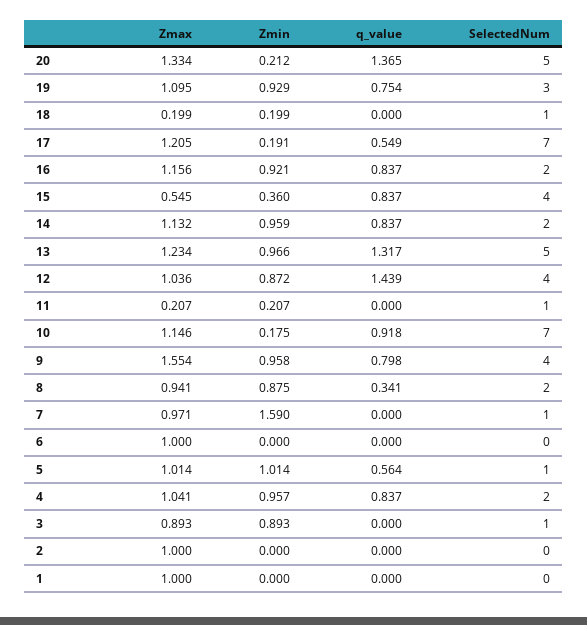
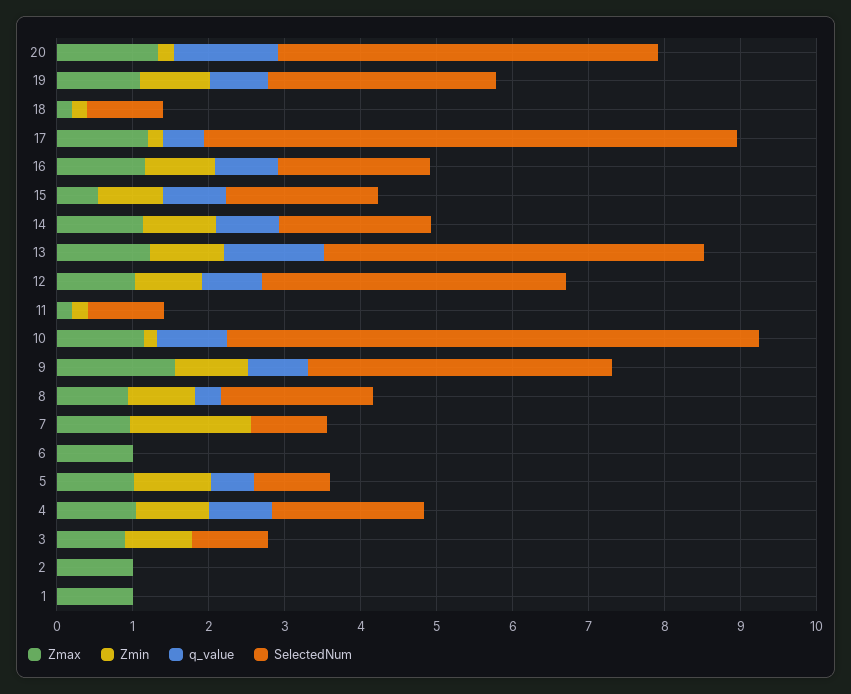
  {
    "Zmax": {
      "20": 1.334,
      "19": 1.095,
      "18": 0.199,
      "17": 1.205,
      "16": 1.156,
      "15": 0.545,
      "14": 1.132,
      "13": 1.234,
      "12": 1.036,
      "11": 0.207,
      "10": 1.146,
      "9": 1.554,
      "8": 0.941,
      "7": 0.971,
      "6": 1,
      "5": 1.014,
      "4": 1.041,
      "3": 0.893,
      "2": 1,
      "1": 1
    },
    "Zmin": {
      "20": 0.212,
      "19": 0.929,
      "18": 0.199,
      "17": 0.191,
      "16": 0.921,
-     "15": 0.36,
+     "15": 0.8,
      "14": 0.959,
      "13": 0.966,
      "12": 0.872,
      "11": 0.207,
      "10": 0.175,
      "9": 0.958,
      "8": 0.875,
      "7": 1.59,
      "6": 0,
      "5": 1.014,
      "4": 0.957,
      "3": 0.893,
      "2": 0,
      "1": 0
    },
    "q_value": {
      "20": 1.365,
      "19": 0.754,
      "18": 0,
      "17": 0.549,
      "16": 0.837,
      "15": 0.837,
      "14": 0.837,
      "13": 1.317,
-     "12": 1.439,
+     "12": 0.8,
      "11": 0,
      "10": 0.918,
      "9": 0.798,
      "8": 0.341,
      "7": 0,
      "6": 0,
      "5": 0.564,
      "4": 0.837,
      "3": 0,
      "2": 0,
      "1": 0
    },
    "SelectedNum": {
      "20": 5,
      "19": 3,
      "18": 1,
      "17": 7,
      "16": 2,
-     "15": 4,
+     "15": 2,
      "14": 2,
      "13": 5,
      "12": 4,
      "11": 1,
      "10": 7,
      "9": 4,
      "8": 2,
      "7": 1,
      "6": 0,
      "5": 1,
      "4": 2,
      "3": 1,
      "2": 0,
      "1": 0
    }
  }

